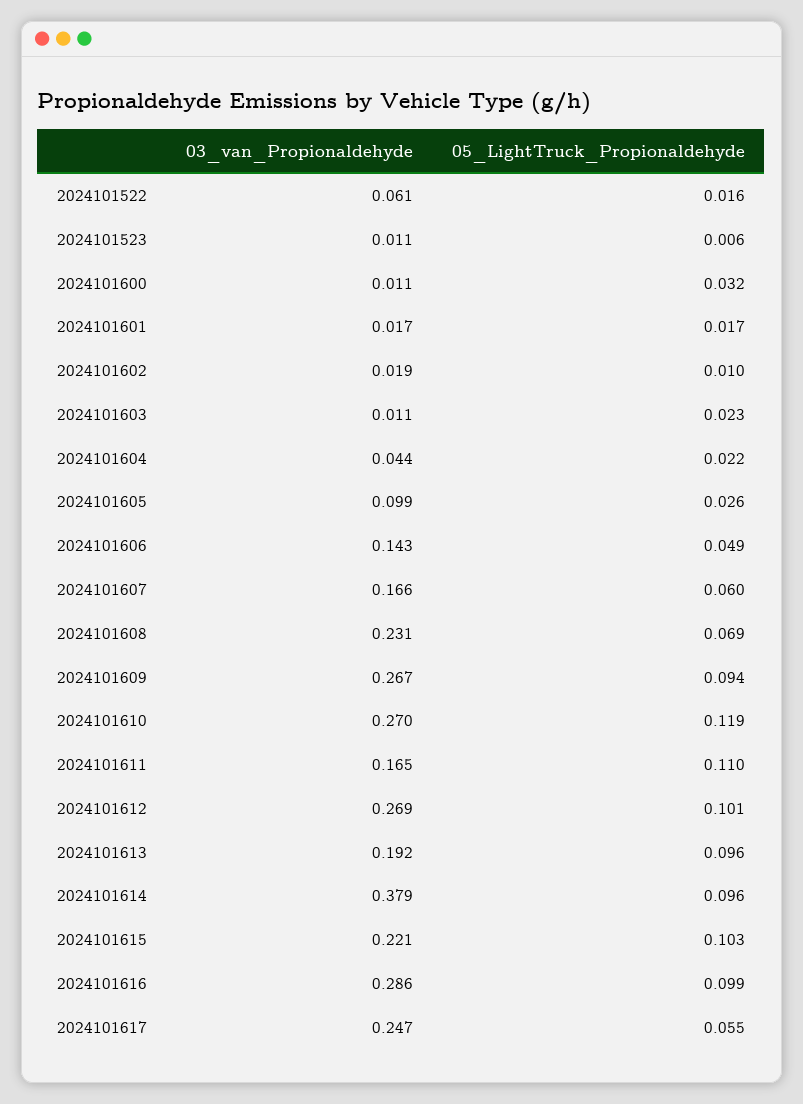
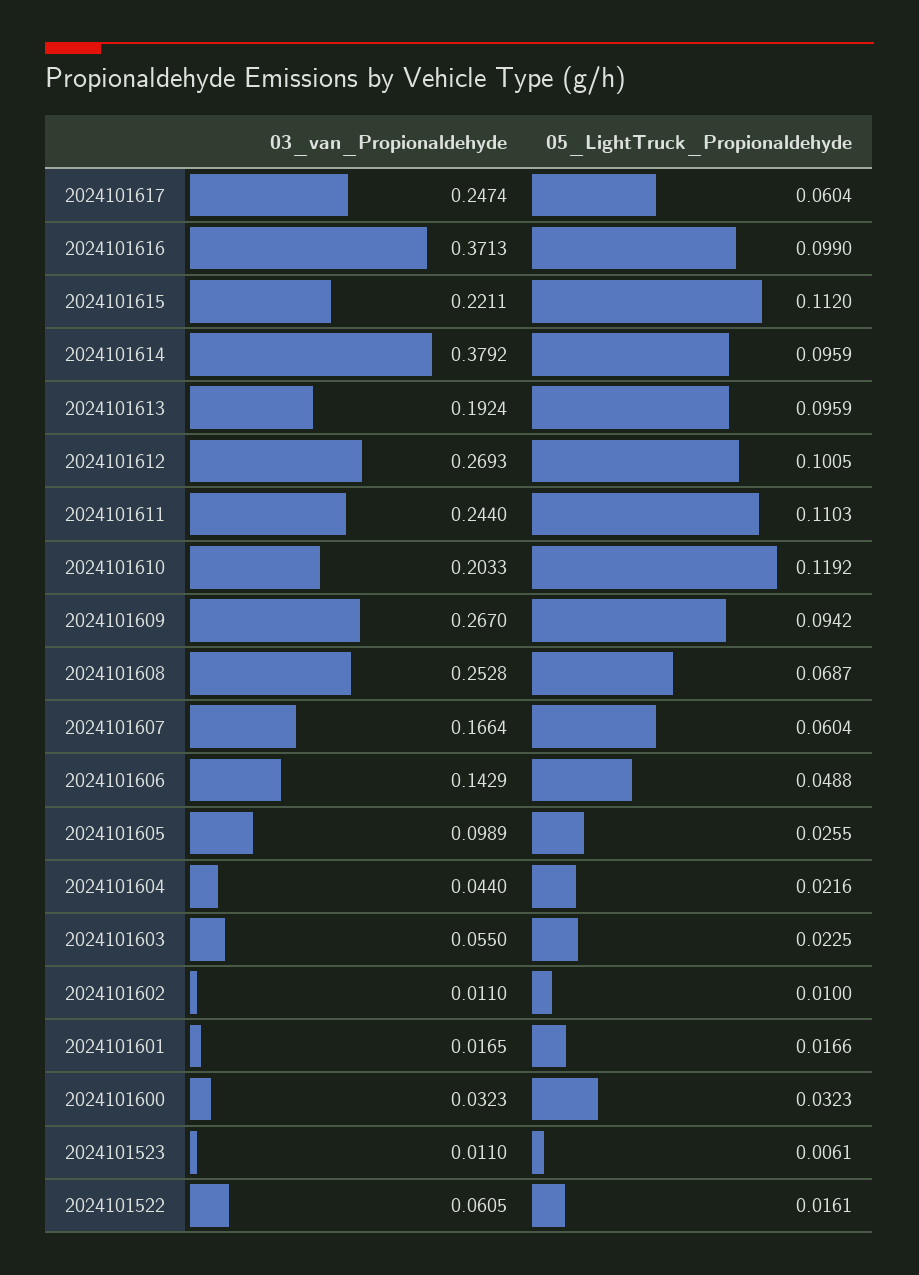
  {
    "03_van_Propionaldehyde": {
      "2024101522": 0.0605,
      "2024101523": 0.011,
-     "2024101600": 0.011,
+     "2024101600": 0.0323,
      "2024101601": 0.0165,
-     "2024101602": 0.019,
+     "2024101602": 0.011,
-     "2024101603": 0.011,
+     "2024101603": 0.055,
      "2024101604": 0.044,
      "2024101605": 0.0989,
      "2024101606": 0.1429,
      "2024101607": 0.1664,
-     "2024101608": 0.231,
+     "2024101608": 0.2528,
      "2024101609": 0.267,
-     "2024101610": 0.27,
+     "2024101610": 0.2033,
-     "2024101611": 0.165,
+     "2024101611": 0.244,
      "2024101612": 0.2693,
      "2024101613": 0.1924,
      "2024101614": 0.3792,
      "2024101615": 0.2211,
-     "2024101616": 0.286,
+     "2024101616": 0.3713,
      "2024101617": 0.2474
    },
    "05_LightTruck_Propionaldehyde": {
      "2024101522": 0.0161,
      "2024101523": 0.0061,
      "2024101600": 0.0323,
      "2024101601": 0.0166,
      "2024101602": 0.01,
      "2024101603": 0.0225,
      "2024101604": 0.0216,
      "2024101605": 0.0255,
      "2024101606": 0.0488,
      "2024101607": 0.0604,
      "2024101608": 0.0687,
      "2024101609": 0.0942,
      "2024101610": 0.1192,
      "2024101611": 0.1103,
      "2024101612": 0.1005,
      "2024101613": 0.0959,
      "2024101614": 0.0959,
-     "2024101615": 0.103,
+     "2024101615": 0.112,
      "2024101616": 0.099,
-     "2024101617": 0.055
+     "2024101617": 0.0604
    }
  }

